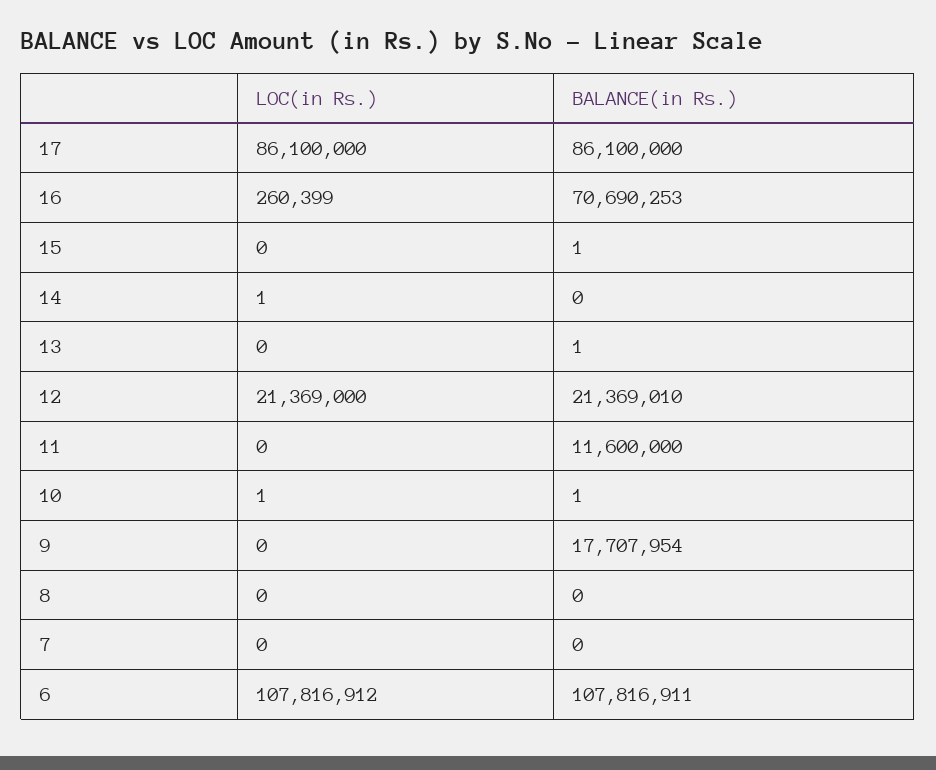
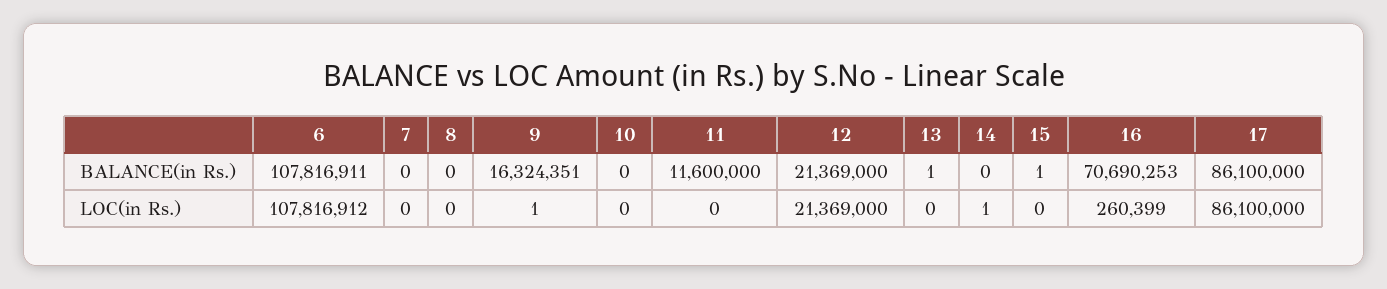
  {
    "LOC(in Rs.)": {
      "17": 86100000,
      "16": 260399,
      "15": 0,
      "14": 1,
      "13": 0,
      "12": 21369000,
      "11": 0,
-     "10": 1,
+     "10": 0,
-     "9": 0,
+     "9": 1,
      "8": 0,
      "7": 0,
      "6": 107816912
    },
    "BALANCE(in Rs.)": {
      "17": 86100000,
      "16": 70690253,
      "15": 1,
      "14": 0,
      "13": 1,
-     "12": 21369010,
+     "12": 21369000,
      "11": 11600000,
-     "10": 1,
+     "10": 0,
-     "9": 17707954,
+     "9": 16324351,
      "8": 0,
      "7": 0,
      "6": 107816911
    }
  }

